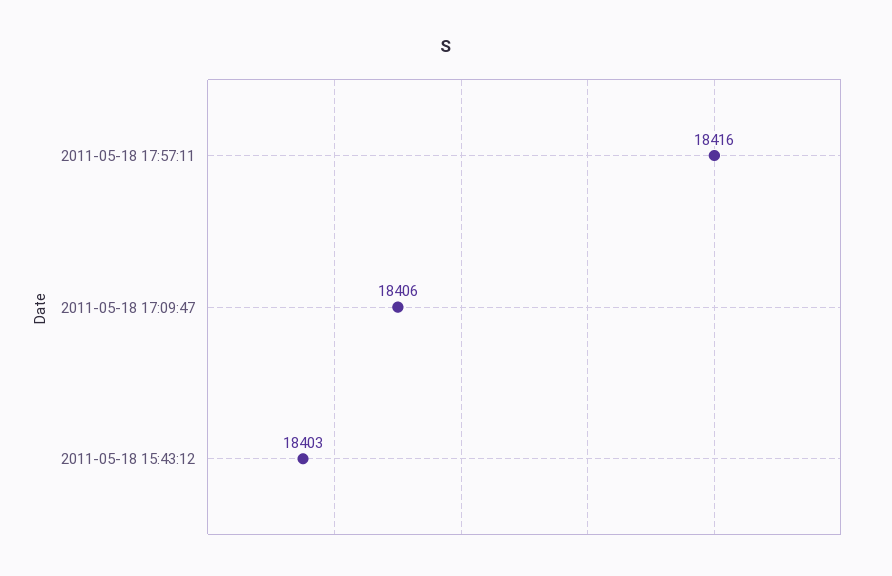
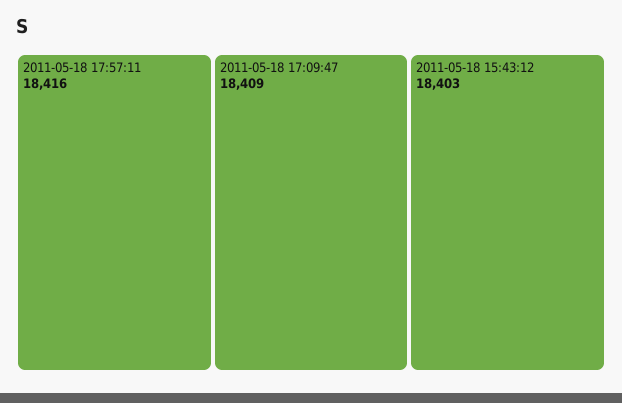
  {
    "2011-05-18 17:57:11": 18416,
-   "2011-05-18 17:09:47": 18406,
+   "2011-05-18 17:09:47": 18409,
    "2011-05-18 15:43:12": 18403
  }

